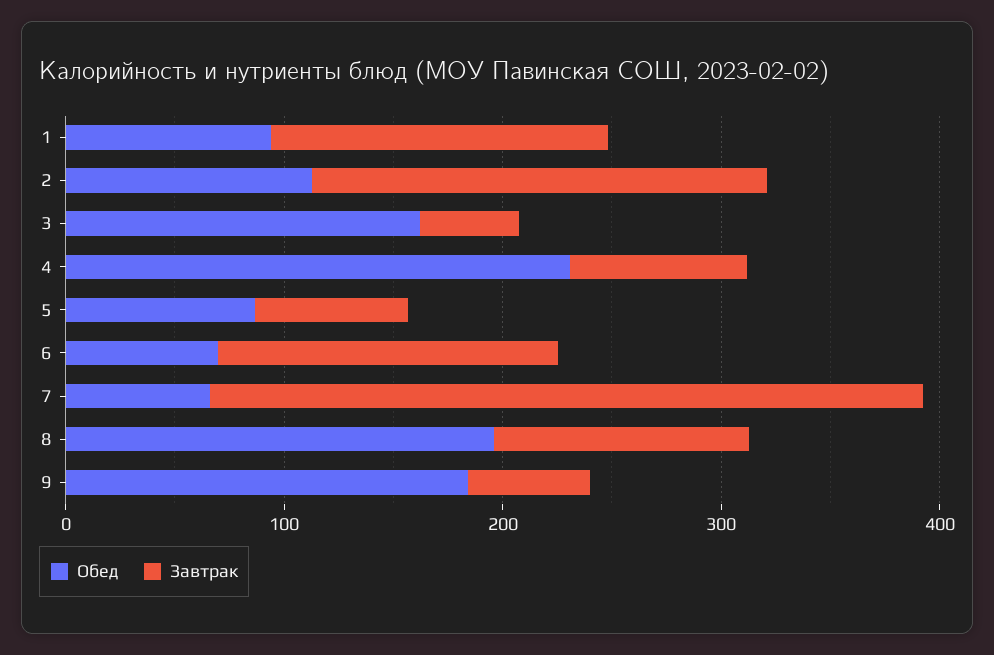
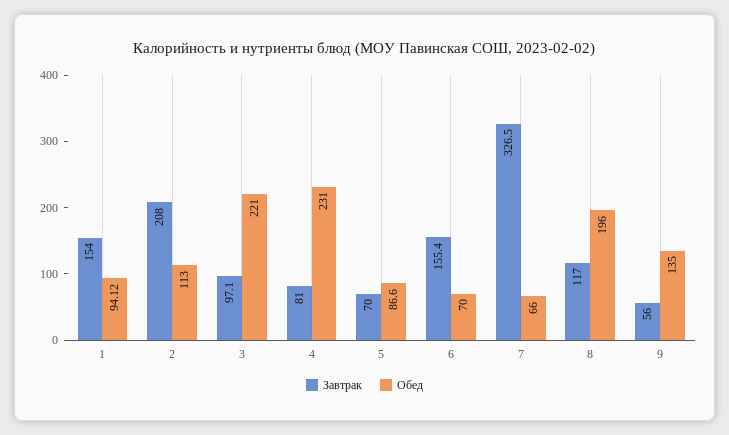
  {
    "Обед": {
      "1": 94.12,
      "2": 113,
-     "3": 160,
+     "3": 221,
      "4": 231,
      "5": 86.6,
      "6": 70,
      "7": 66,
      "8": 196,
-     "9": 180
+     "9": 135
    },
    "Завтрак": {
      "1": 154,
      "2": 208,
-     "3": 40,
+     "3": 97.1,
      "4": 81,
      "5": 70,
      "6": 155.4,
      "7": 326.5,
      "8": 117,
      "9": 56
    }
  }

